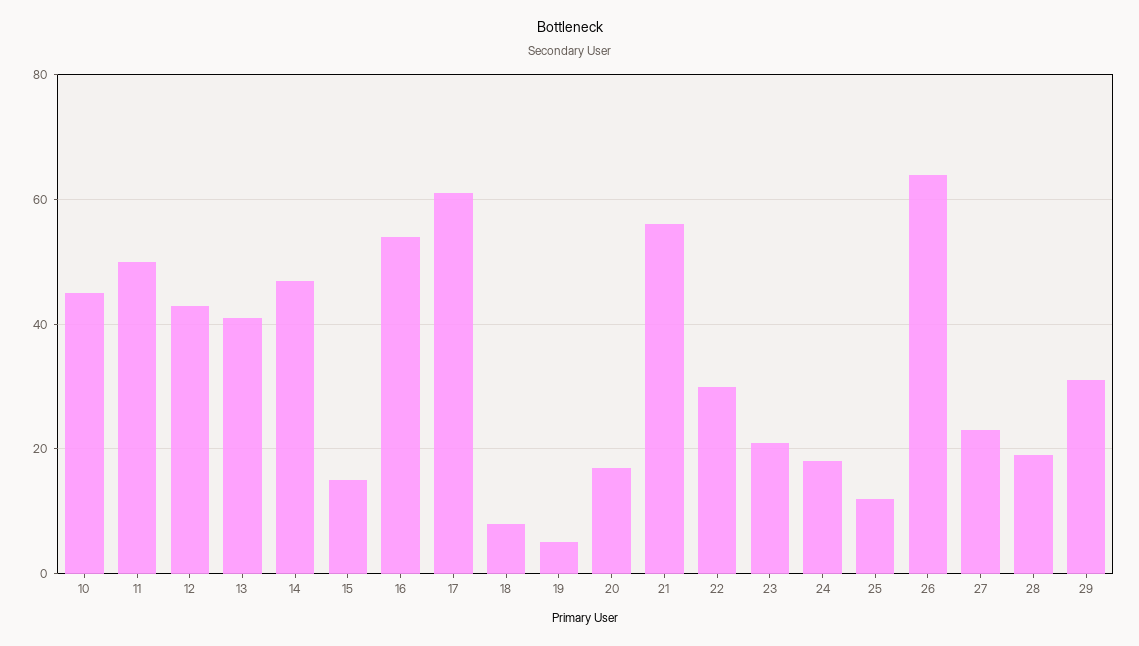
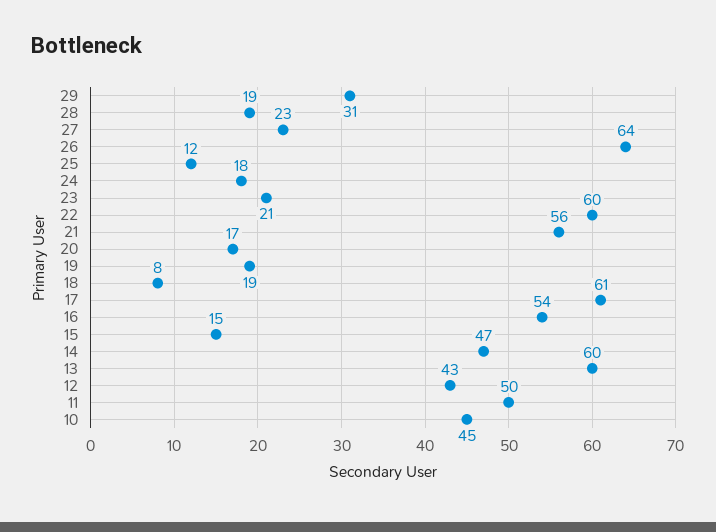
  {
    "10": 45,
    "11": 50,
    "12": 43,
-   "13": 40,
+   "13": 60,
    "14": 47,
    "15": 15,
    "16": 54,
    "17": 61,
    "18": 8,
-   "19": 5,
+   "19": 19,
    "20": 17,
    "21": 56,
-   "22": 30,
+   "22": 60,
    "23": 21,
    "24": 18,
    "25": 12,
    "26": 64,
    "27": 23,
    "28": 19,
    "29": 31
  }

